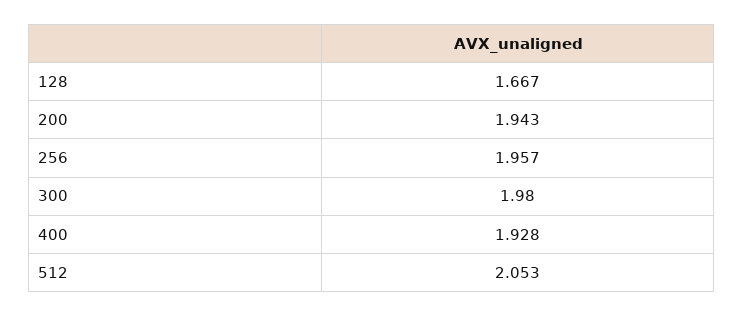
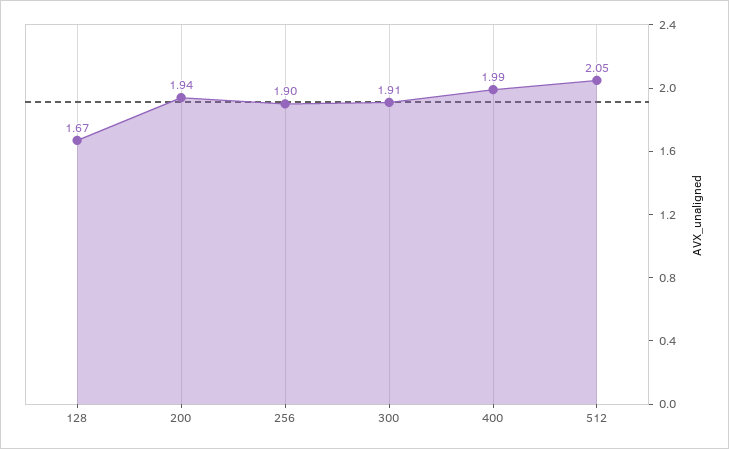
  {
    "128": 1.667,
    "200": 1.943,
-   "256": 1.957,
+   "256": 1.9,
-   "300": 1.98,
+   "300": 1.91,
-   "400": 1.928,
+   "400": 1.99,
    "512": 2.053
  }

